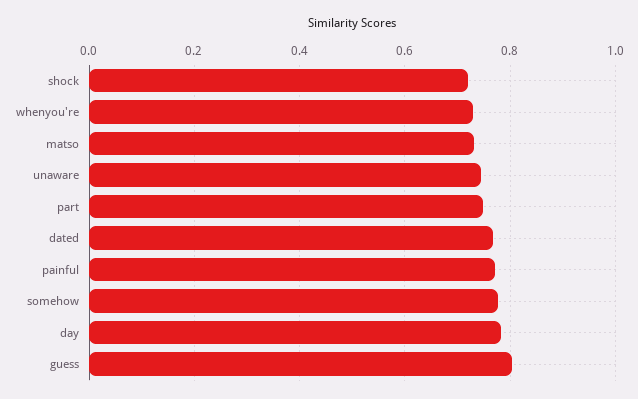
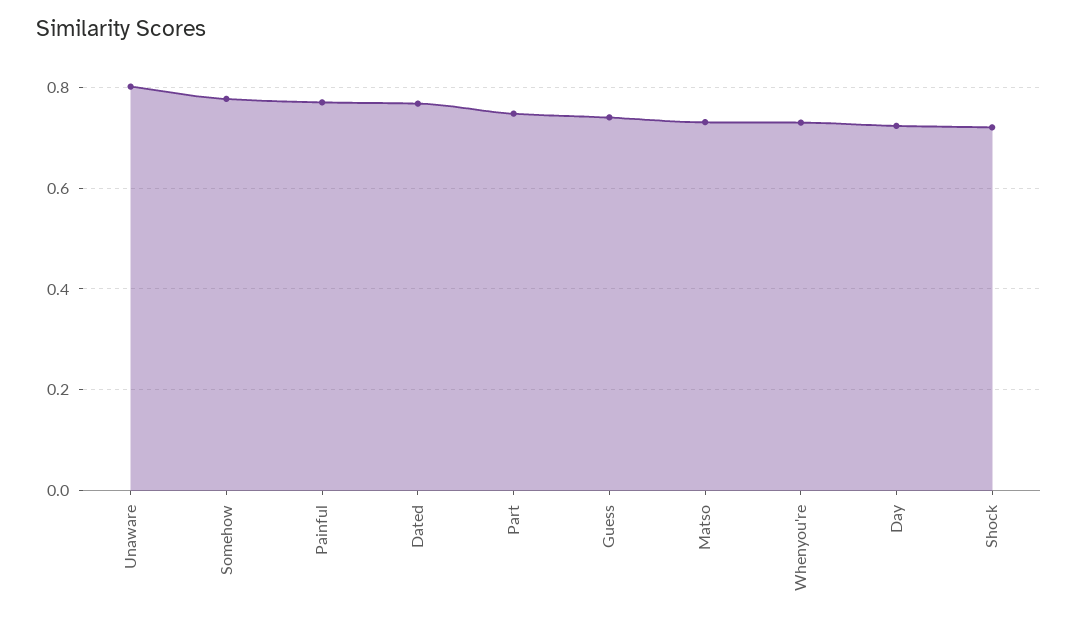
  {
    "shock": 0.72,
    "whenyou're": 0.74,
    "matso": 0.74,
-   "unaware": 0.74,
+   "unaware": 0.8,
    "part": 0.74,
    "dated": 0.76,
    "painful": 0.78,
    "somehow": 0.78,
-   "day": 0.78,
+   "day": 0.72,
-   "guess": 0.8
+   "guess": 0.74
  }

